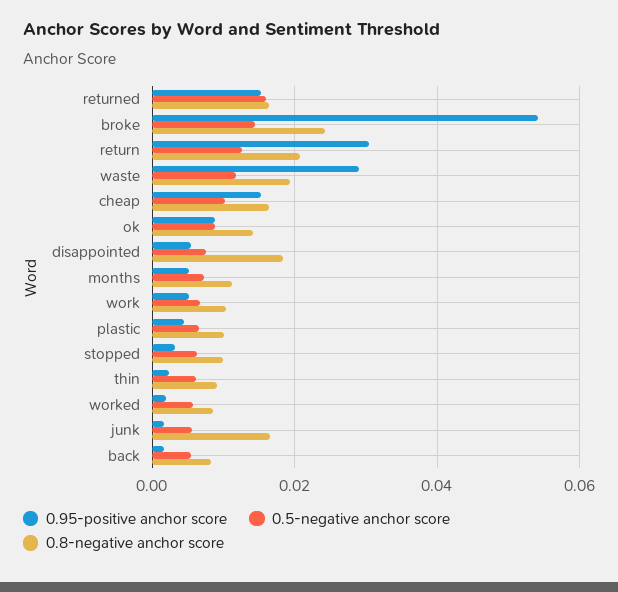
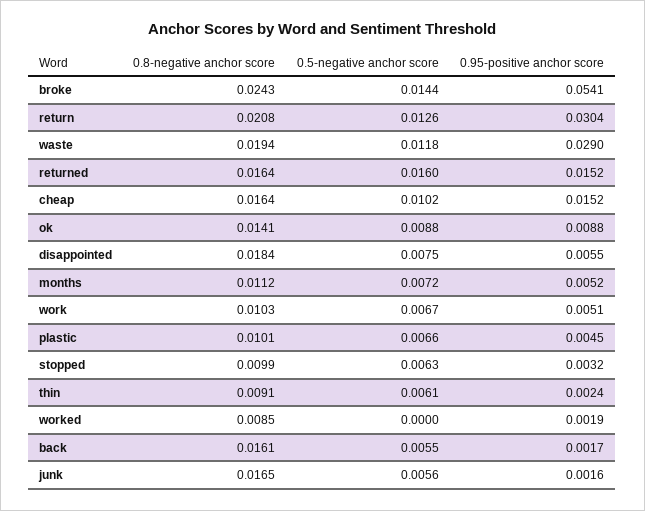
  {
    "0.95-positive anchor score": {
      "returned": 0.0152,
      "broke": 0.0541,
      "return": 0.0304,
      "waste": 0.029,
      "cheap": 0.0152,
      "ok": 0.0088,
      "disappointed": 0.0055,
      "months": 0.0052,
      "work": 0.0051,
      "plastic": 0.0045,
      "stopped": 0.0032,
      "thin": 0.0024,
      "worked": 0.0019,
      "junk": 0.0016,
      "back": 0.0017
    },
    "0.5-negative anchor score": {
      "returned": 0.016,
      "broke": 0.0144,
      "return": 0.0126,
      "waste": 0.0118,
      "cheap": 0.0102,
      "ok": 0.0088,
      "disappointed": 0.0075,
      "months": 0.0072,
      "work": 0.0067,
      "plastic": 0.0066,
      "stopped": 0.0063,
      "thin": 0.0061,
-     "worked": 0.006,
+     "worked": 0,
      "junk": 0.0056,
      "back": 0.0055
    },
    "0.8-negative anchor score": {
      "returned": 0.0164,
      "broke": 0.0243,
      "return": 0.0208,
      "waste": 0.0194,
      "cheap": 0.0164,
      "ok": 0.0141,
      "disappointed": 0.0184,
      "months": 0.0112,
      "work": 0.0103,
      "plastic": 0.0101,
      "stopped": 0.0099,
      "thin": 0.0091,
      "worked": 0.0085,
      "junk": 0.0165,
-     "back": 0.008
+     "back": 0.0161
    }
  }

